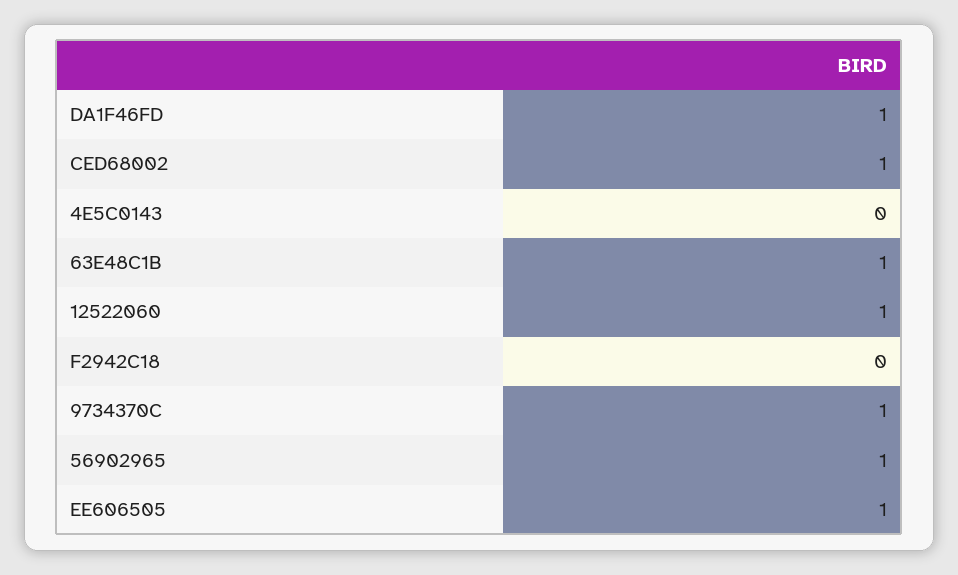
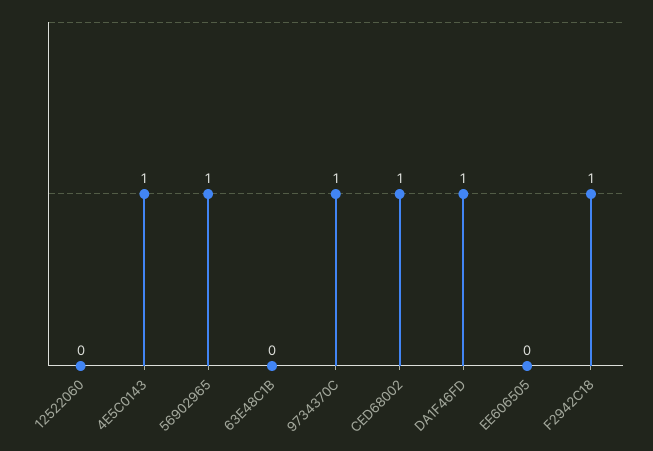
  {
    "DA1F46FD": 1,
    "CED68002": 1,
-   "4E5C0143": 0,
+   "4E5C0143": 1,
-   "63E48C1B": 1,
+   "63E48C1B": 0,
-   "12522060": 1,
+   "12522060": 0,
-   "F2942C18": 0,
+   "F2942C18": 1,
    "9734370C": 1,
    "56902965": 1,
-   "EE606505": 1
+   "EE606505": 0
  }

